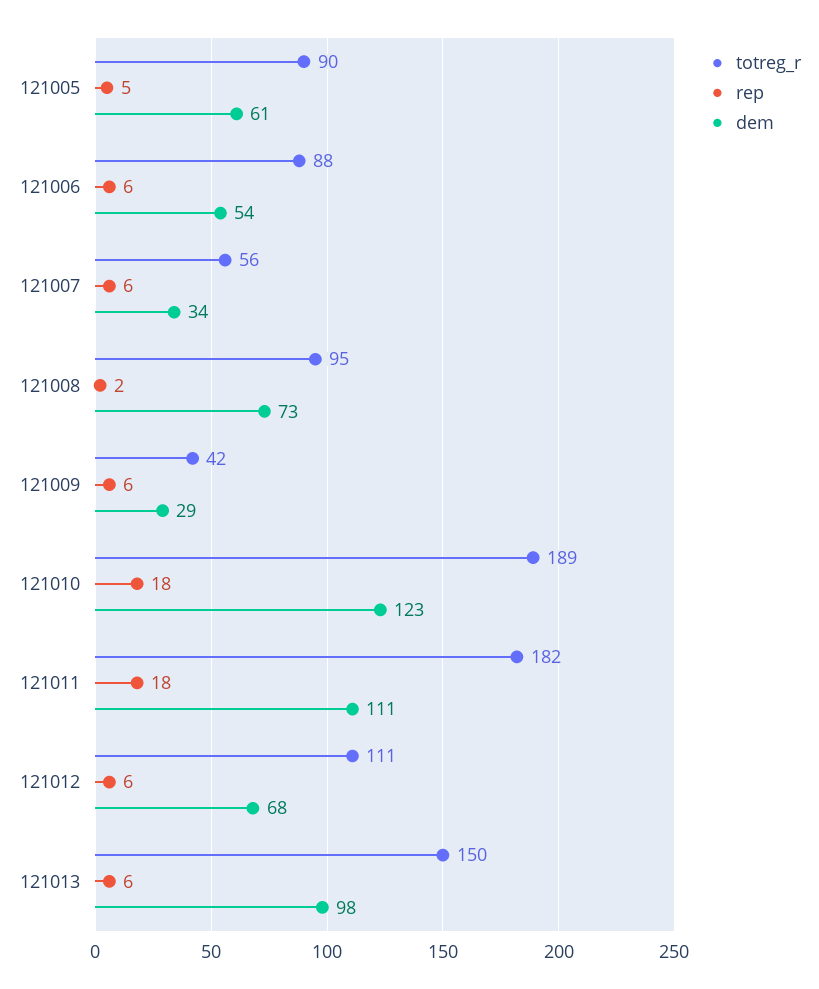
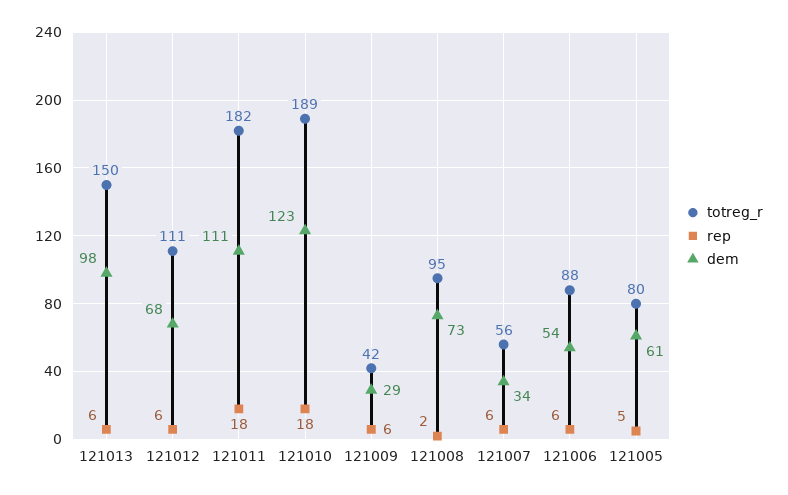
  {
    "totreg_r": {
-     "121005": 90,
+     "121005": 80,
      "121006": 88,
      "121007": 56,
      "121008": 95,
      "121009": 42,
      "121010": 189,
      "121011": 182,
      "121012": 111,
      "121013": 150
    },
    "rep": {
      "121005": 5,
      "121006": 6,
      "121007": 6,
      "121008": 2,
      "121009": 6,
      "121010": 18,
      "121011": 18,
      "121012": 6,
      "121013": 6
    },
    "dem": {
      "121005": 61,
      "121006": 54,
      "121007": 34,
      "121008": 73,
      "121009": 29,
      "121010": 123,
      "121011": 111,
      "121012": 68,
      "121013": 98
    }
  }

